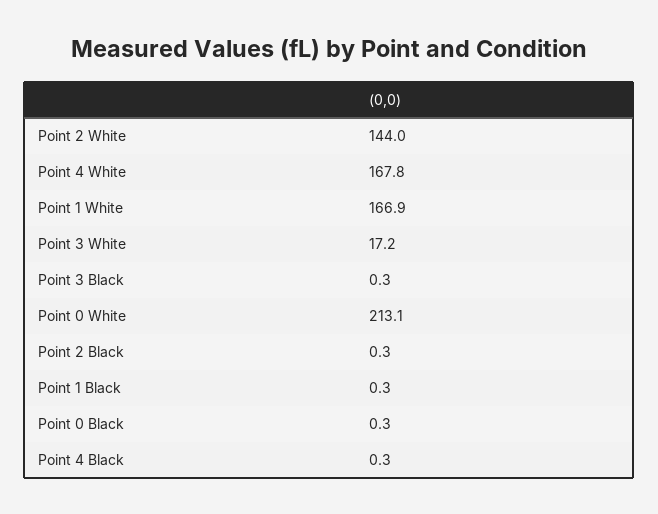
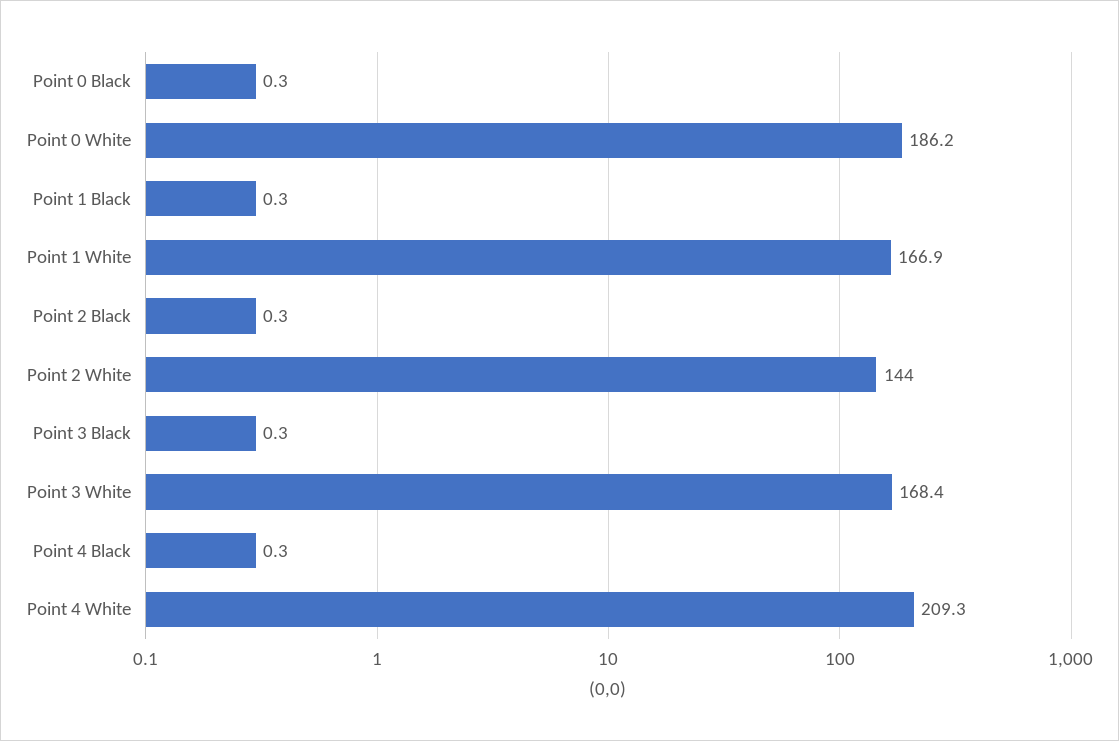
  {
    "Point 2 White": 144,
-   "Point 4 White": 167.8,
+   "Point 4 White": 209.3,
    "Point 1 White": 166.9,
-   "Point 3 White": 17.2,
+   "Point 3 White": 168.4,
    "Point 3 Black": 0.3,
-   "Point 0 White": 213.1,
+   "Point 0 White": 186.2,
    "Point 2 Black": 0.3,
    "Point 1 Black": 0.3,
    "Point 0 Black": 0.3,
    "Point 4 Black": 0.3
  }

